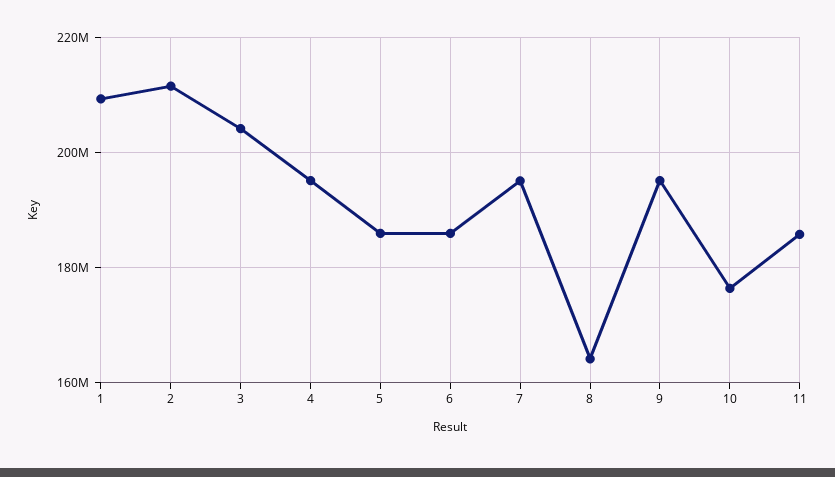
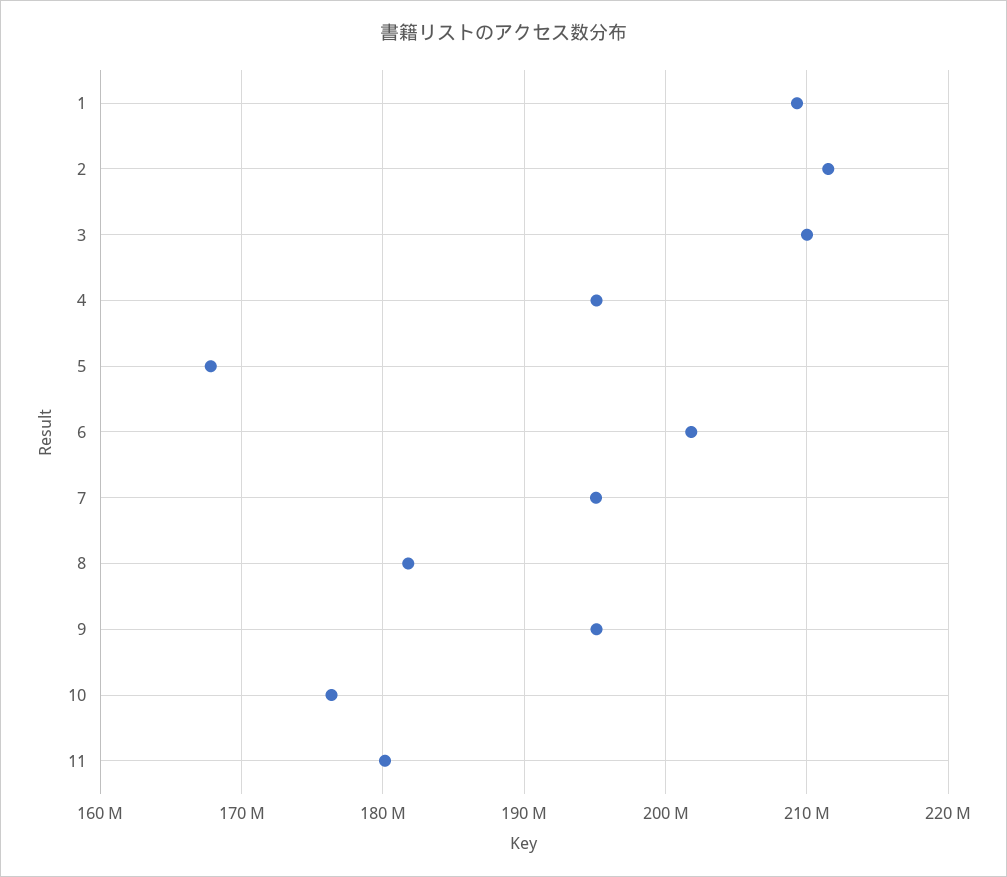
  {
    "1": 209000000,
    "2": 212000000,
-   "3": 204000000,
+   "3": 210000000,
    "4": 195000000,
-   "5": 186000000,
+   "5": 168000000,
-   "6": 186000000,
+   "6": 202000000,
    "7": 195000000,
-   "8": 164000000,
+   "8": 182000000,
    "9": 195000000,
    "10": 176000000,
-   "11": 186000000
+   "11": 180000000
  }

